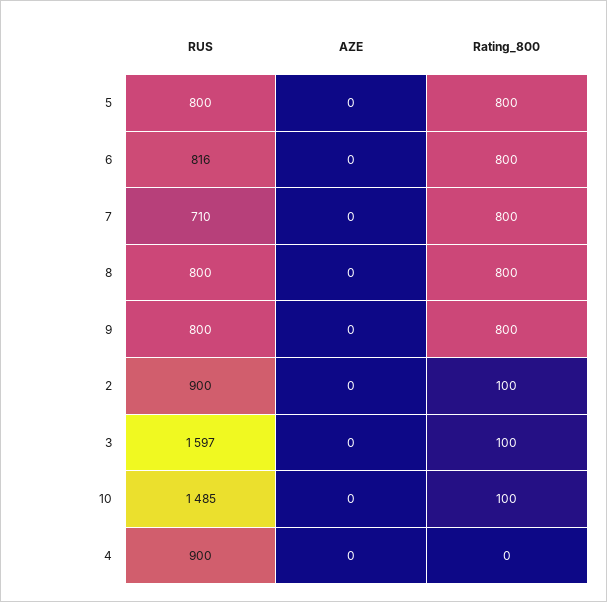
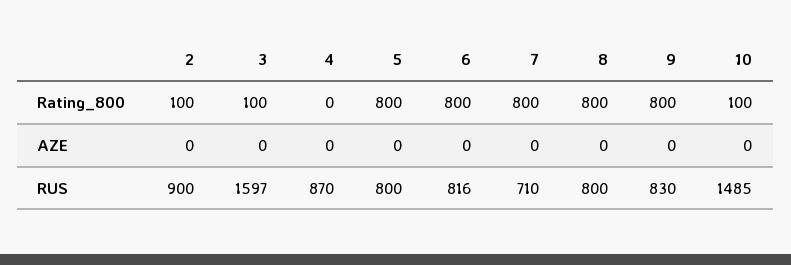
  {
    "RUS": {
      "5": 800,
      "6": 816,
      "7": 710,
      "8": 800,
-     "9": 800,
+     "9": 830,
      "2": 900,
      "3": 1597,
      "10": 1485,
-     "4": 900
+     "4": 870
    },
    "AZE": {
      "5": 0,
      "6": 0,
      "7": 0,
      "8": 0,
      "9": 0,
      "2": 0,
      "3": 0,
      "10": 0,
      "4": 0
    },
    "Rating_800": {
      "5": 800,
      "6": 800,
      "7": 800,
      "8": 800,
      "9": 800,
      "2": 100,
      "3": 100,
      "10": 100,
      "4": 0
    }
  }

